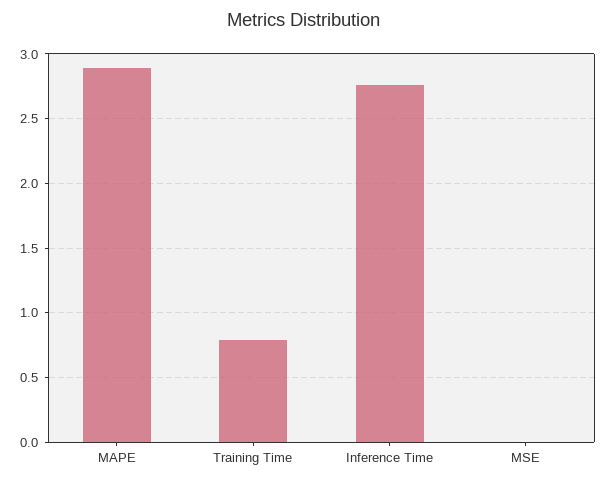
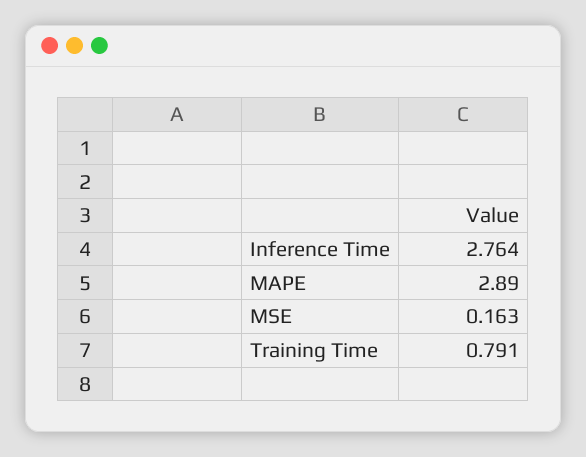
  {
    "MAPE": 2.89,
    "Training Time": 0.791,
    "Inference Time": 2.764,
-   "MSE": 0
+   "MSE": 0.163
  }

